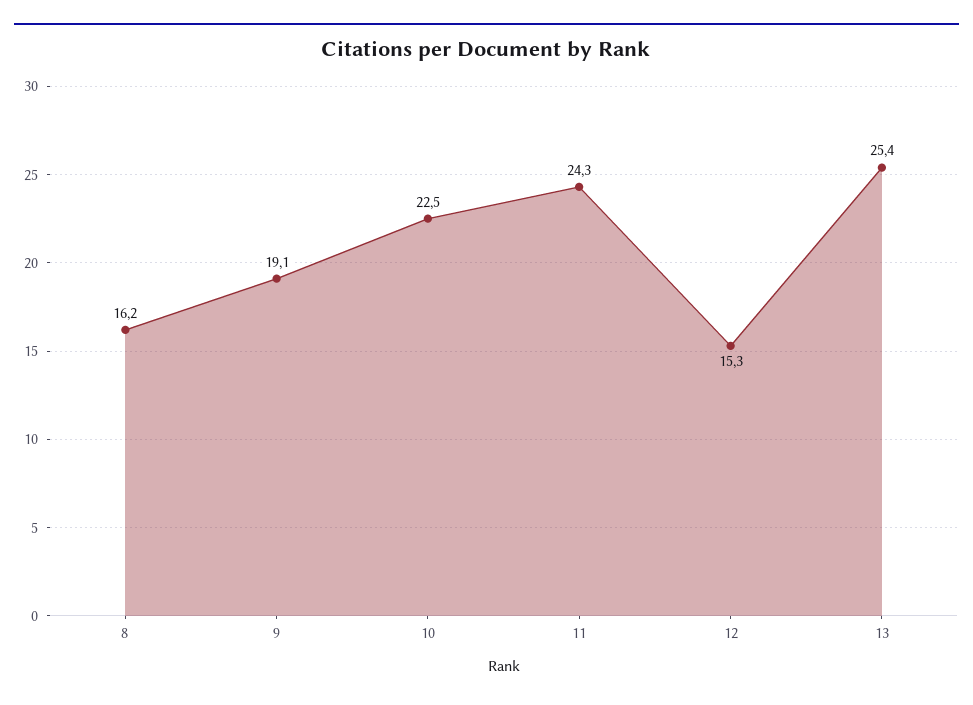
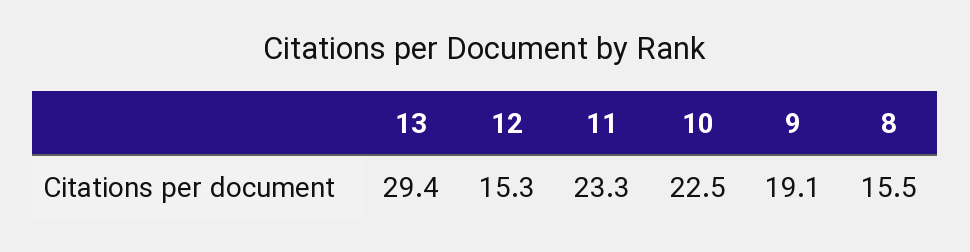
  {
-   "8": 16.2,
+   "8": 15.5,
    "9": 19.1,
    "10": 22.5,
-   "11": 24.3,
+   "11": 23.3,
    "12": 15.3,
-   "13": 25.4
+   "13": 29.4
  }

